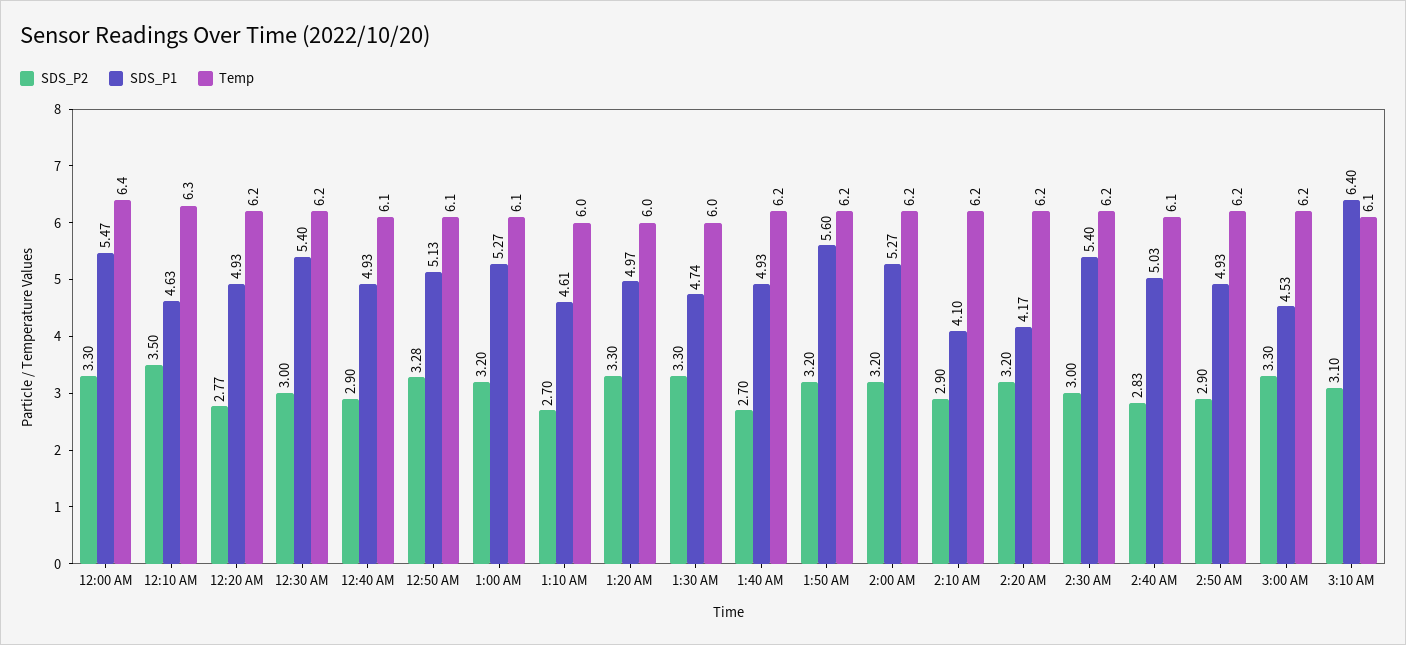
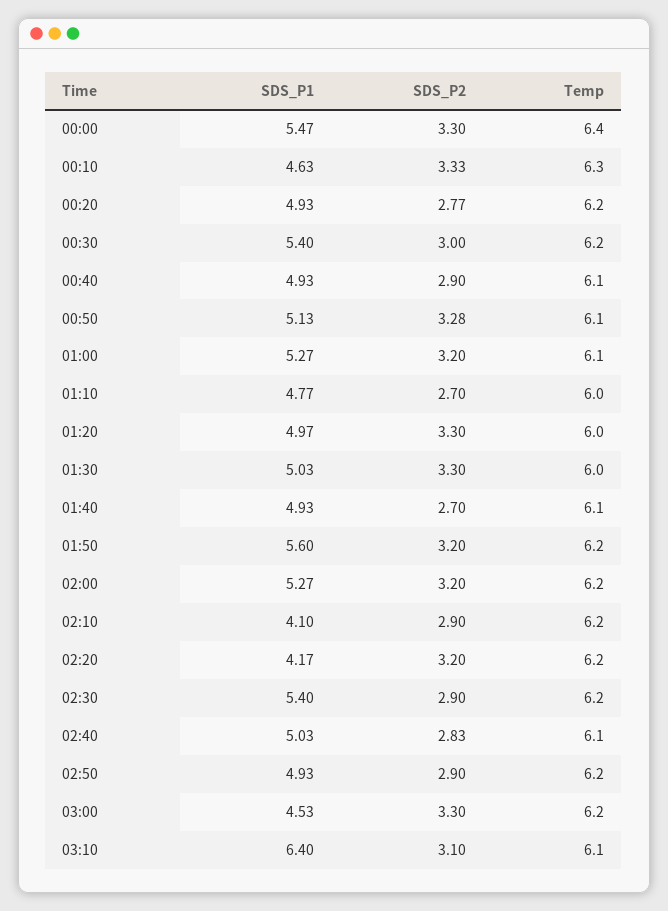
  {
    "SDS_P2": {
      "12:00 AM": 3.3,
-     "12:10 AM": 3.5,
+     "12:10 AM": 3.33,
      "12:20 AM": 2.77,
      "12:30 AM": 3,
      "12:40 AM": 2.9,
      "12:50 AM": 3.28,
      "1:00 AM": 3.2,
      "1:10 AM": 2.7,
      "1:20 AM": 3.3,
      "1:30 AM": 3.3,
      "1:40 AM": 2.7,
      "1:50 AM": 3.2,
      "2:00 AM": 3.2,
      "2:10 AM": 2.9,
      "2:20 AM": 3.2,
-     "2:30 AM": 3,
+     "2:30 AM": 2.9,
      "2:40 AM": 2.83,
      "2:50 AM": 2.9,
      "3:00 AM": 3.3,
      "3:10 AM": 3.1
    },
    "SDS_P1": {
      "12:00 AM": 5.47,
      "12:10 AM": 4.63,
      "12:20 AM": 4.93,
      "12:30 AM": 5.4,
      "12:40 AM": 4.93,
      "12:50 AM": 5.13,
      "1:00 AM": 5.27,
-     "1:10 AM": 4.61,
+     "1:10 AM": 4.77,
      "1:20 AM": 4.97,
-     "1:30 AM": 4.74,
+     "1:30 AM": 5.03,
      "1:40 AM": 4.93,
      "1:50 AM": 5.6,
      "2:00 AM": 5.27,
      "2:10 AM": 4.1,
      "2:20 AM": 4.17,
      "2:30 AM": 5.4,
      "2:40 AM": 5.03,
      "2:50 AM": 4.93,
      "3:00 AM": 4.53,
      "3:10 AM": 6.4
    },
    "Temp": {
      "12:00 AM": 6.4,
      "12:10 AM": 6.3,
      "12:20 AM": 6.2,
      "12:30 AM": 6.2,
      "12:40 AM": 6.1,
      "12:50 AM": 6.1,
      "1:00 AM": 6.1,
      "1:10 AM": 6,
      "1:20 AM": 6,
      "1:30 AM": 6,
-     "1:40 AM": 6.2,
+     "1:40 AM": 6.1,
      "1:50 AM": 6.2,
      "2:00 AM": 6.2,
      "2:10 AM": 6.2,
      "2:20 AM": 6.2,
      "2:30 AM": 6.2,
      "2:40 AM": 6.1,
      "2:50 AM": 6.2,
      "3:00 AM": 6.2,
      "3:10 AM": 6.1
    }
  }

